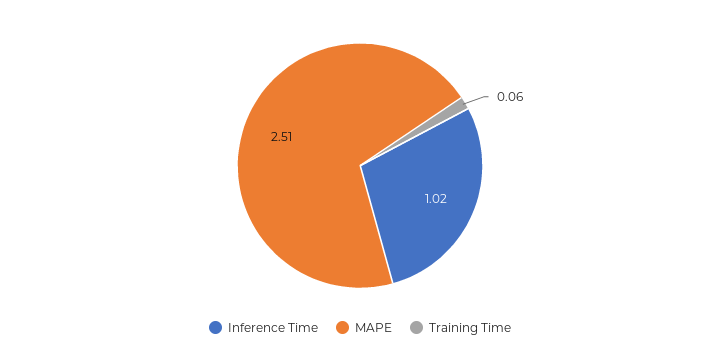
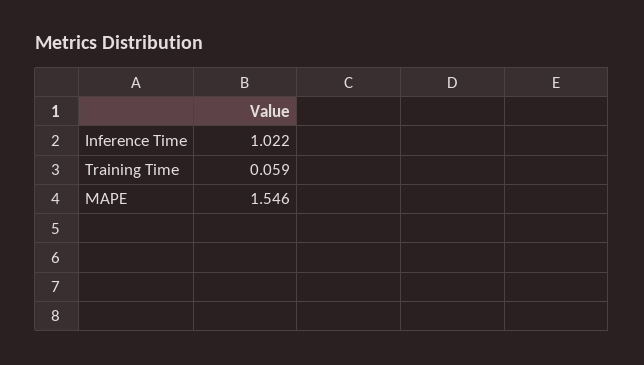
  {
    "Inference Time": 1.022,
-   "MAPE": 2.51,
+   "MAPE": 1.546,
    "Training Time": 0.059
  }

